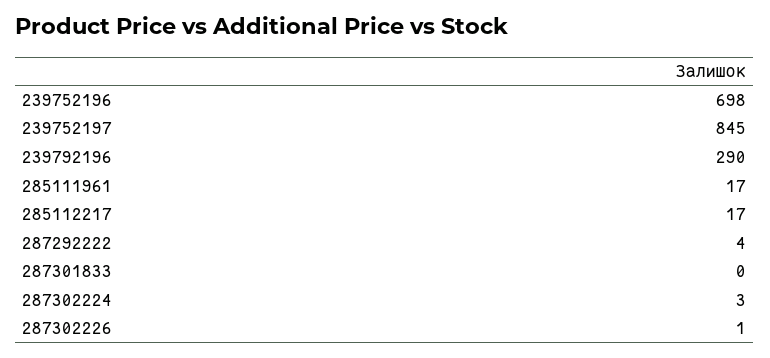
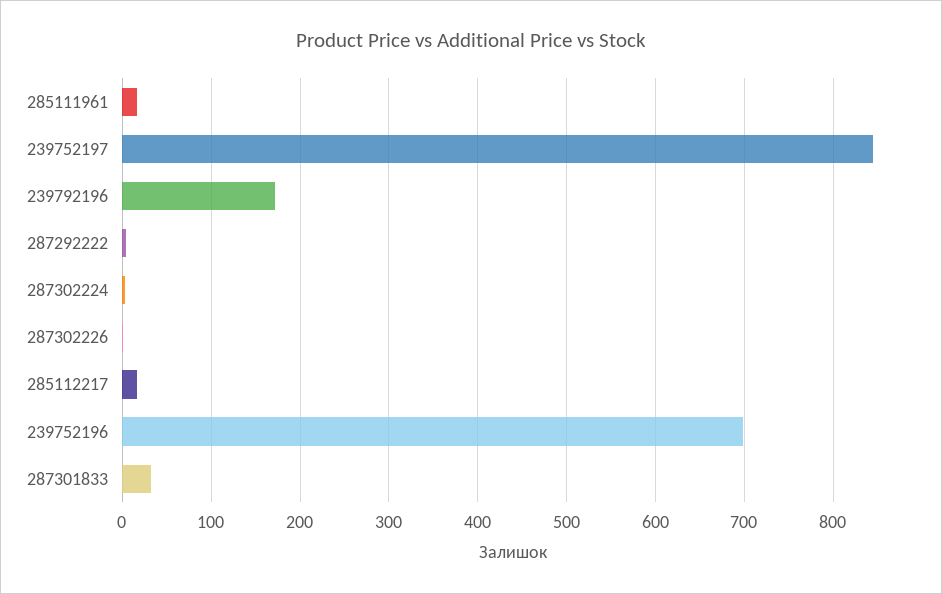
  {
    "239752196": 698,
    "239752197": 845,
-   "239792196": 290,
+   "239792196": 170,
    "285111961": 17,
    "285112217": 17,
    "287292222": 4,
-   "287301833": 0,
+   "287301833": 30,
    "287302224": 3,
    "287302226": 1
  }

